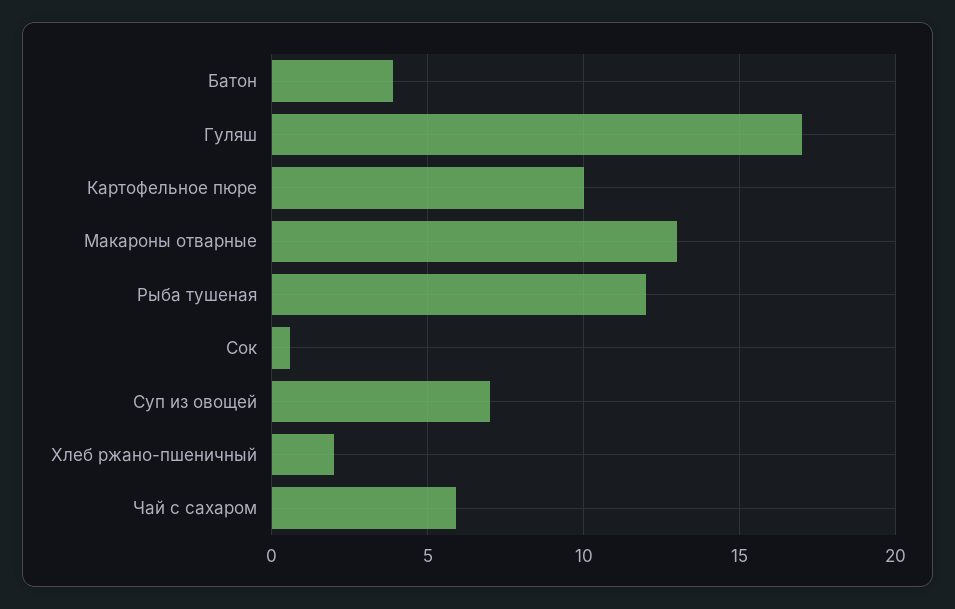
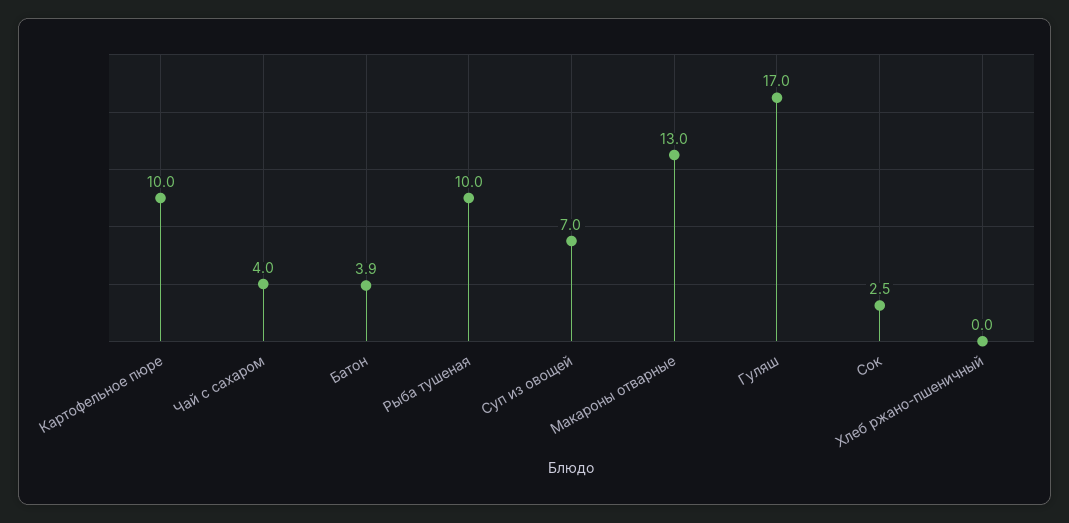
  {
    "Батон": 3.9,
    "Гуляш": 17,
    "Картофельное пюре": 10,
    "Макароны отварные": 13,
-   "Рыба тушеная": 12,
+   "Рыба тушеная": 10,
-   "Сок": 0.5,
+   "Сок": 2.5,
    "Суп из овощей": 7,
-   "Хлеб ржано-пшеничный": 2,
+   "Хлеб ржано-пшеничный": 0,
-   "Чай с сахаром": 6
+   "Чай с сахаром": 4
  }

